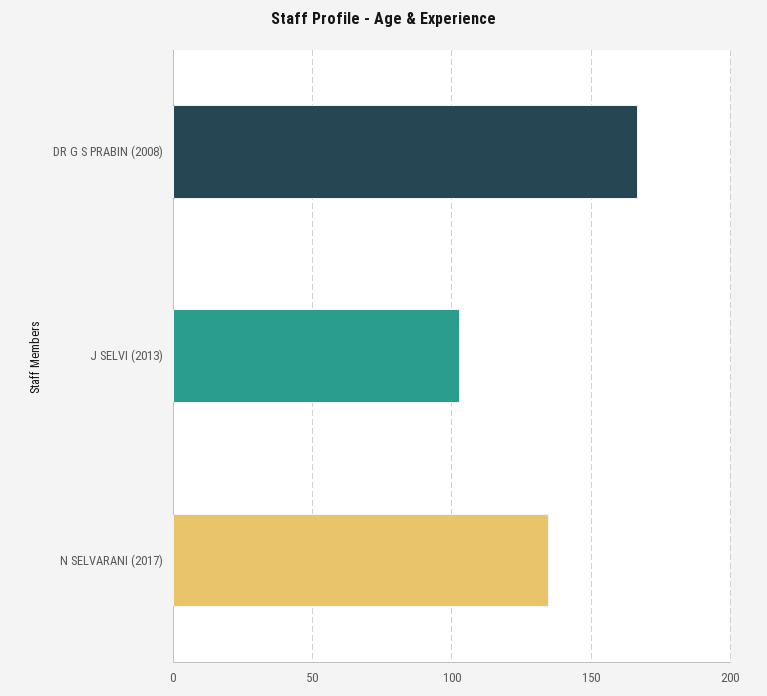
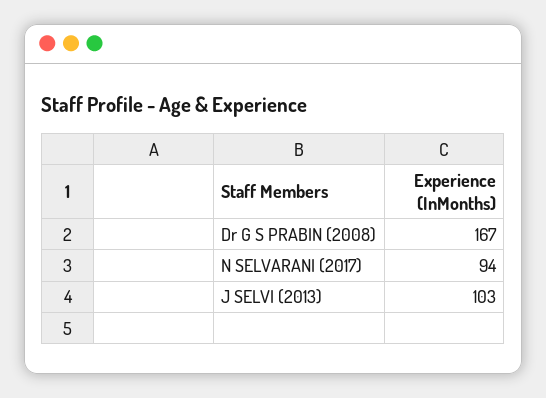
  {
    "DR G S PRABIN (2008)": 167,
    "J SELVI (2013)": 103,
-   "N SELVARANI (2017)": 135
+   "N SELVARANI (2017)": 94
  }

